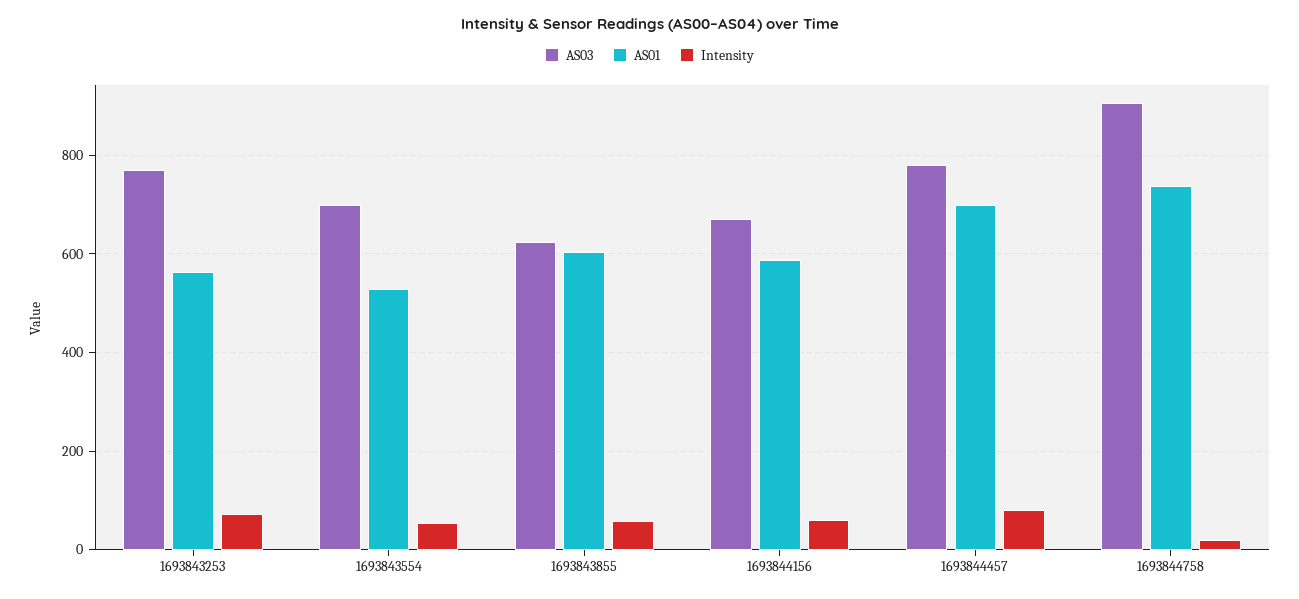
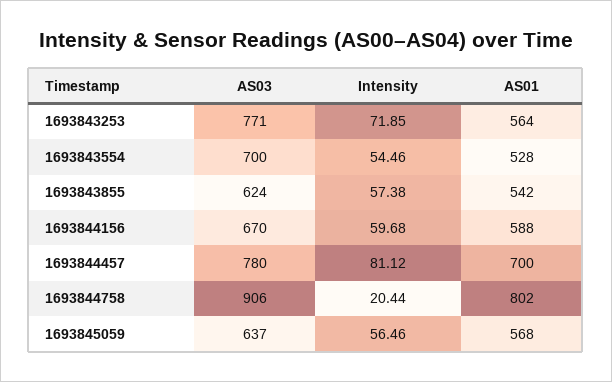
  {
    "AS03": {
      "1693843253": 771,
      "1693843554": 700,
      "1693843855": 624,
      "1693844156": 670,
      "1693844457": 780,
-     "1693844758": 906
+     "1693844758": 906,
+     "1693845059": 637
    },
    "AS01": {
      "1693843253": 564,
      "1693843554": 528,
-     "1693843855": 600,
+     "1693843855": 542,
      "1693844156": 588,
      "1693844457": 700,
-     "1693844758": 740
+     "1693844758": 802,
+     "1693845059": 568
    },
    "Intensity": {
      "1693843253": 71.85,
      "1693843554": 54.46,
      "1693843855": 57.38,
      "1693844156": 59.68,
      "1693844457": 81.12,
-     "1693844758": 20.44
+     "1693844758": 20.44,
+     "1693845059": 56.46
    }
  }

